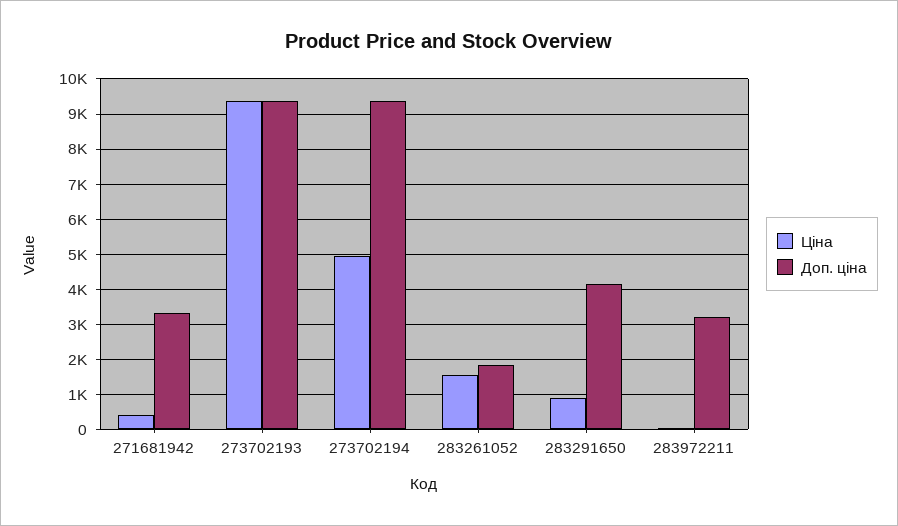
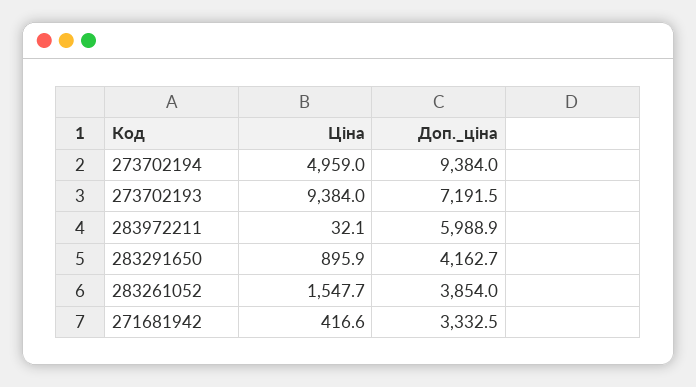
  {
    "Ціна": {
      "271681942": 416.6,
      "273702193": 9384,
      "273702194": 4959,
      "283261052": 1547.7,
      "283291650": 895.9,
      "283972211": 32.1
    },
    "Доп. ціна": {
      "271681942": 3332.5,
-     "273702193": 9400,
+     "273702193": 7191.5,
      "273702194": 9384,
-     "283261052": 1800,
+     "283261052": 3854,
      "283291650": 4162.7,
-     "283972211": 3200
+     "283972211": 5988.9
    }
  }

